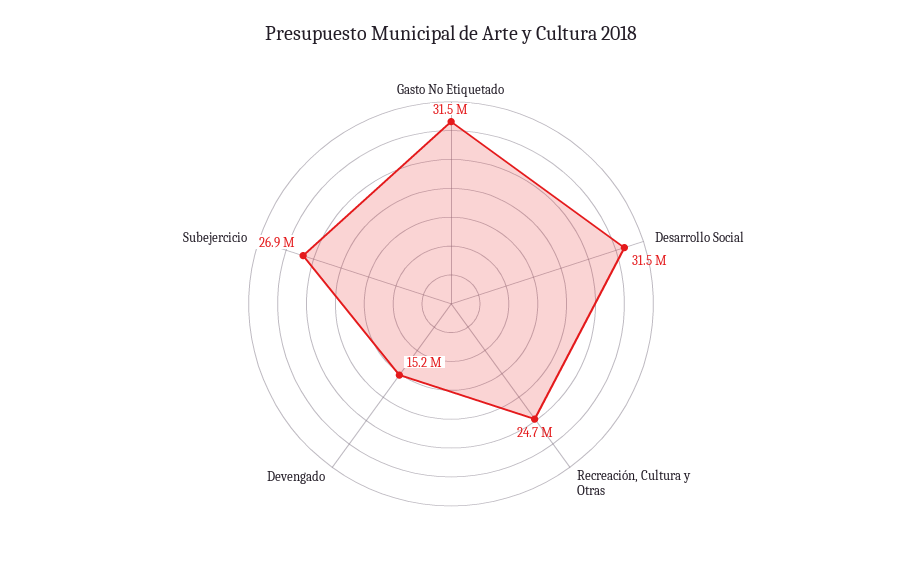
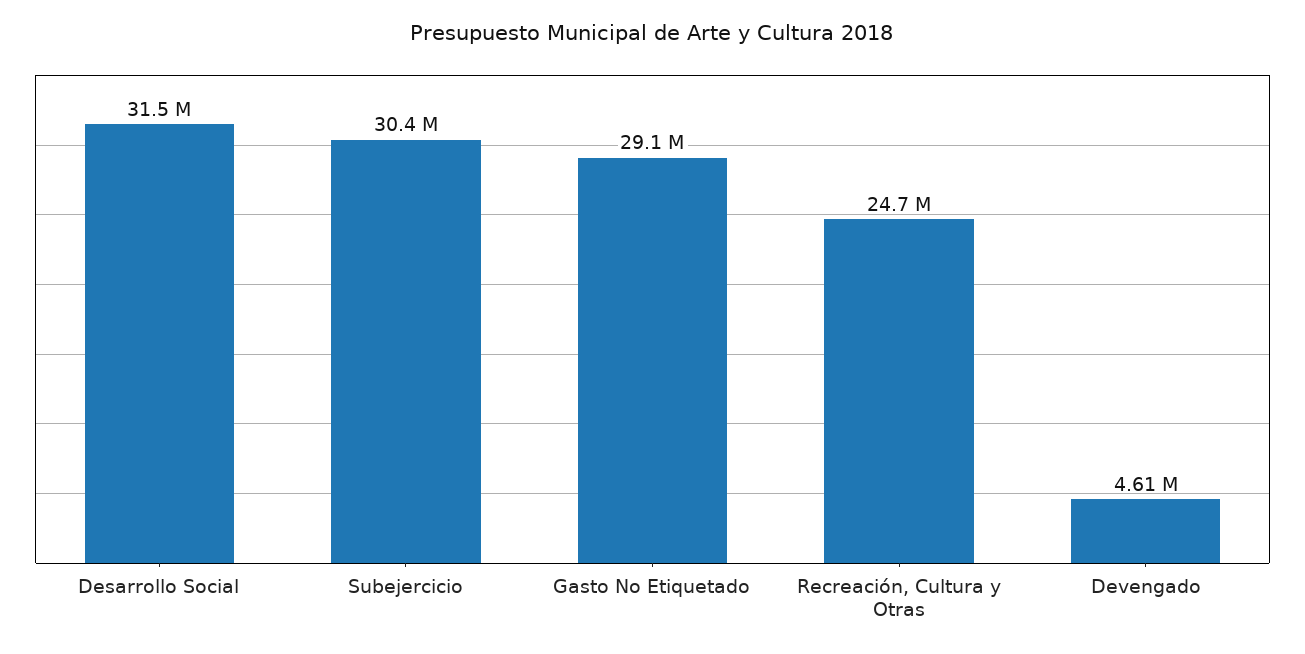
  {
-   "Gasto No Etiquetado": 31500000,
+   "Gasto No Etiquetado": 29100000,
    "Desarrollo Social": 31500000,
    "Recreación, Cultura y Otras": 24700000,
-   "Devengado": 15200000,
+   "Devengado": 4610000,
-   "Subejercicio": 26900000
+   "Subejercicio": 30400000
  }

